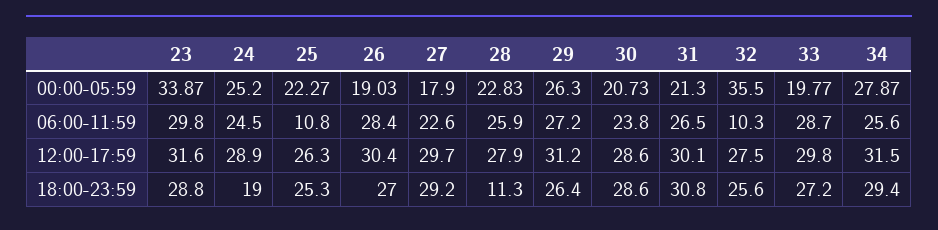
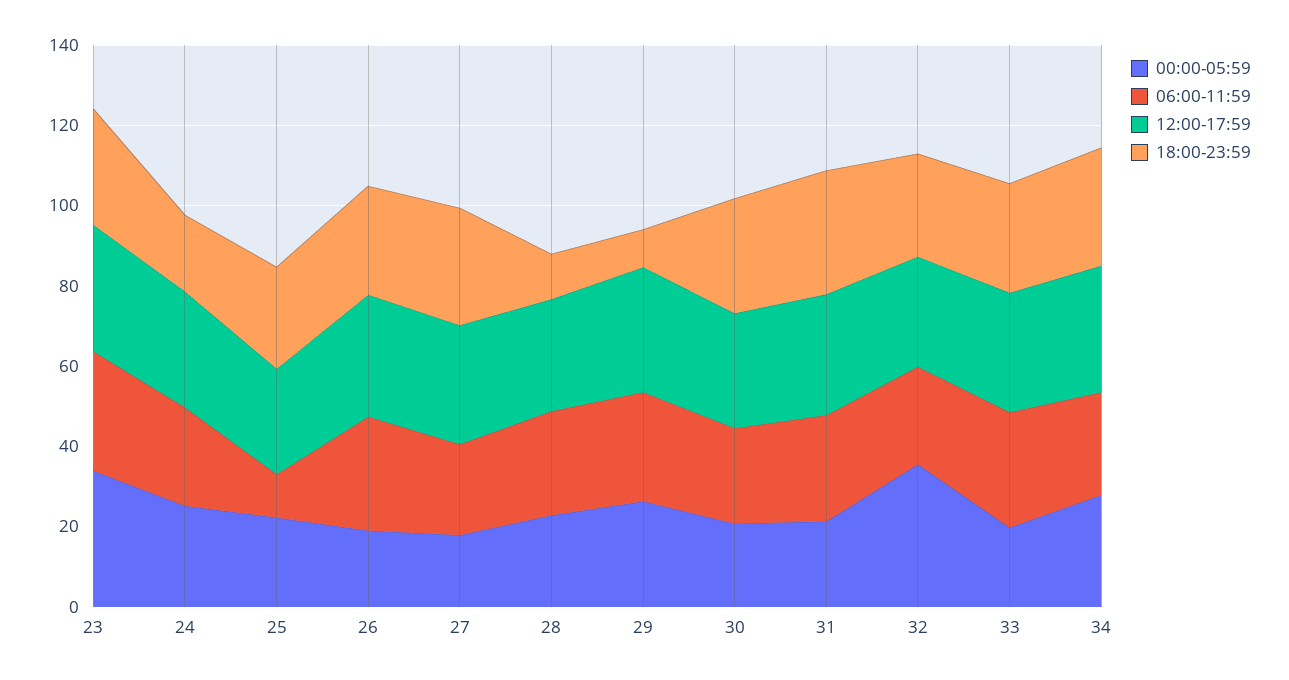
  {
    "00:00-05:59": {
      "23": 33.87,
      "24": 25.2,
      "25": 22.27,
      "26": 19.03,
      "27": 17.9,
      "28": 22.83,
      "29": 26.3,
      "30": 20.73,
      "31": 21.3,
      "32": 35.5,
      "33": 19.77,
      "34": 27.87
    },
    "06:00-11:59": {
      "23": 29.8,
      "24": 24.5,
      "25": 10.8,
      "26": 28.4,
      "27": 22.6,
      "28": 25.9,
      "29": 27.2,
      "30": 23.8,
      "31": 26.5,
-     "32": 10.3,
+     "32": 25,
      "33": 28.7,
      "34": 25.6
    },
    "12:00-17:59": {
      "23": 31.6,
      "24": 28.9,
      "25": 26.3,
      "26": 30.4,
      "27": 29.7,
      "28": 27.9,
      "29": 31.2,
      "30": 28.6,
      "31": 30.1,
      "32": 27.5,
      "33": 29.8,
      "34": 31.5
    },
    "18:00-23:59": {
      "23": 28.8,
      "24": 19,
      "25": 25.3,
      "26": 27,
      "27": 29.2,
      "28": 11.3,
-     "29": 26.4,
+     "29": 10,
      "30": 28.6,
      "31": 30.8,
      "32": 25.6,
      "33": 27.2,
      "34": 29.4
    }
  }

